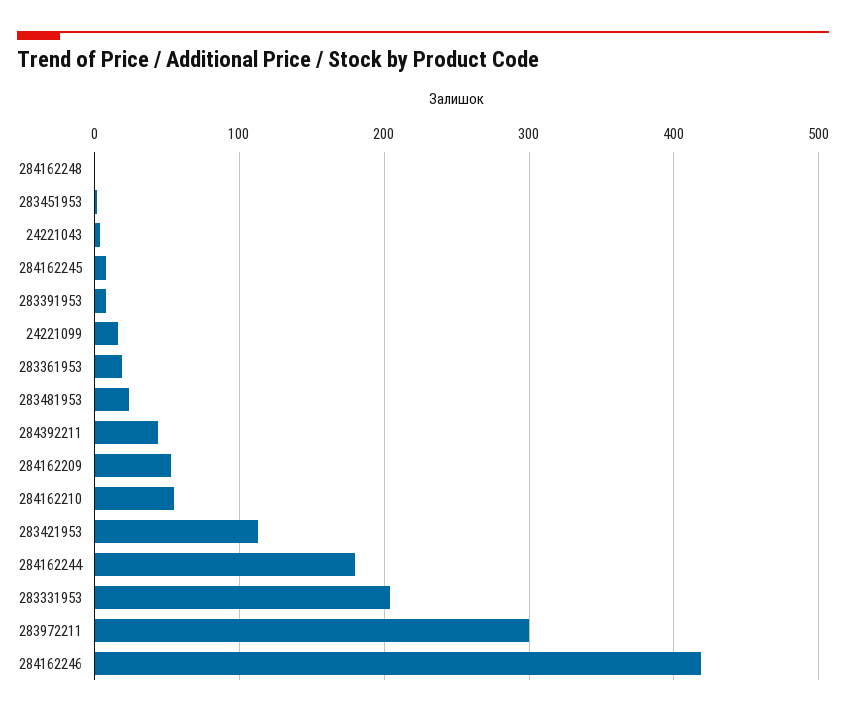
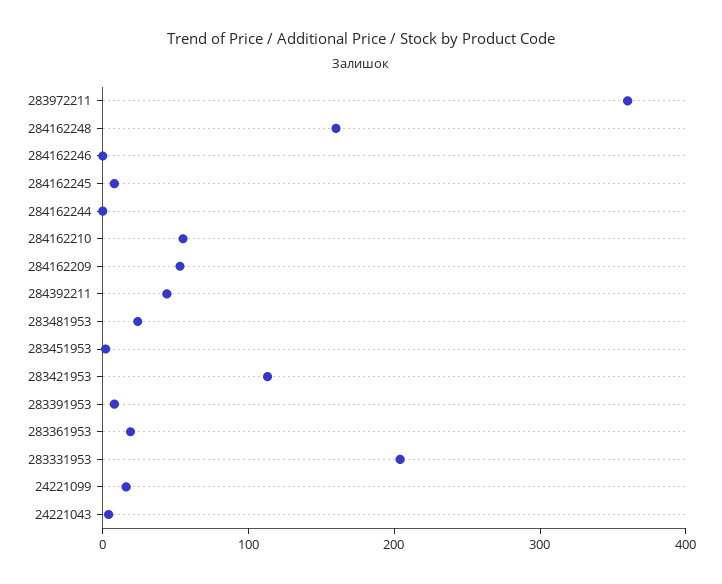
  {
-   "284162248": 0,
+   "284162248": 160,
    "283451953": 0,
    "24221043": 0,
    "284162245": 10,
    "283391953": 10,
    "24221099": 20,
    "283361953": 20,
    "283481953": 20,
    "284392211": 40,
    "284162209": 50,
    "284162210": 60,
    "283421953": 110,
-   "284162244": 180,
+   "284162244": 0,
    "283331953": 200,
-   "283972211": 300,
+   "283972211": 360,
-   "284162246": 420
+   "284162246": 0
  }

